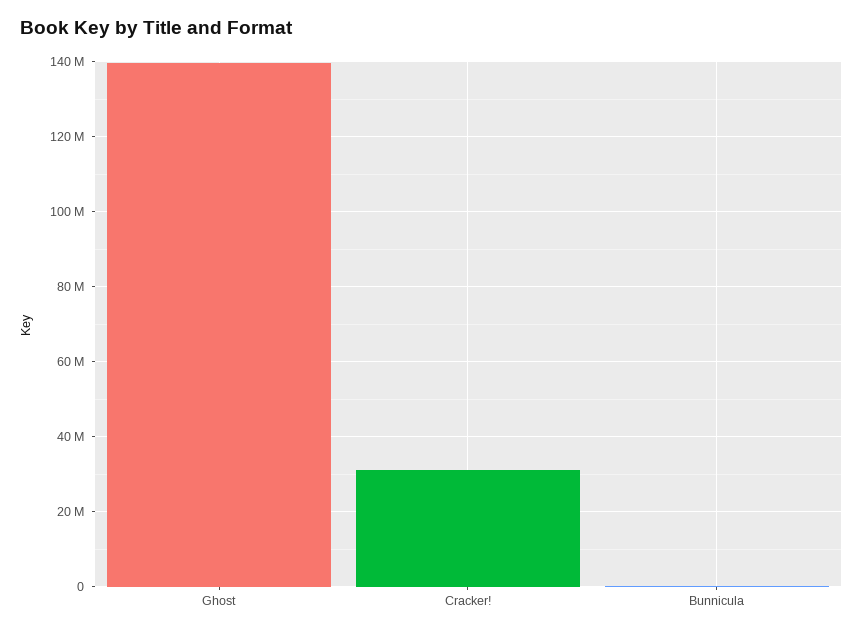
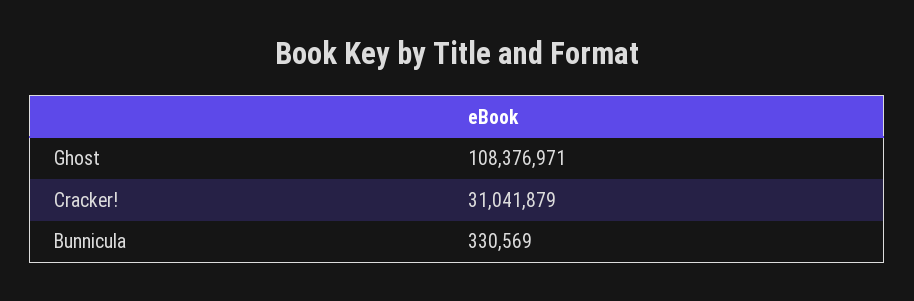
  {
-   "Ghost": 140000000,
+   "Ghost": 108376971,
    "Cracker!": 31041879,
    "Bunnicula": 330569
  }

